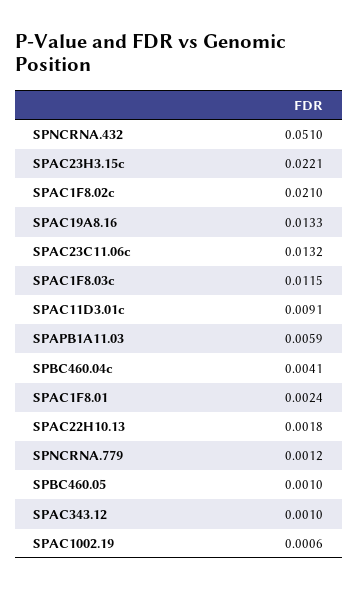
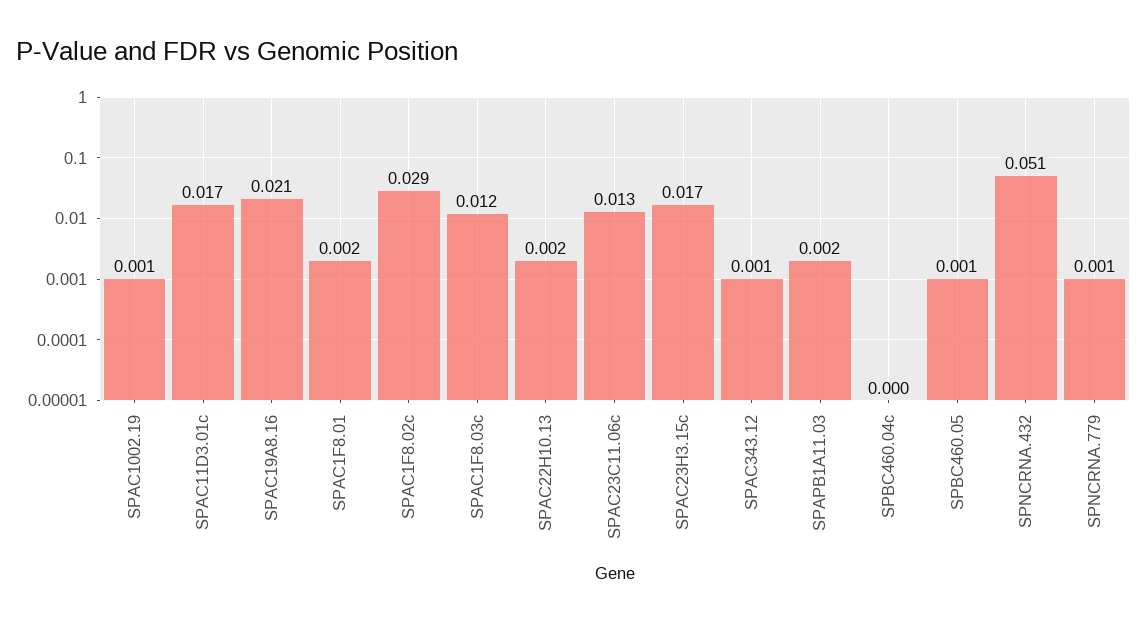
  {
    "SPNCRNA.432": 0.051,
-   "SPAC23H3.15c": 0.0221,
+   "SPAC23H3.15c": 0.017,
-   "SPAC1F8.02c": 0.021,
+   "SPAC1F8.02c": 0.029,
-   "SPAC19A8.16": 0.0133,
+   "SPAC19A8.16": 0.021,
    "SPAC23C11.06c": 0.0132,
    "SPAC1F8.03c": 0.0115,
-   "SPAC11D3.01c": 0.0091,
+   "SPAC11D3.01c": 0.017,
-   "SPAPB1A11.03": 0.0059,
+   "SPAPB1A11.03": 0.002,
-   "SPBC460.04c": 0.0041,
+   "SPBC460.04c": 0,
    "SPAC1F8.01": 0.0024,
    "SPAC22H10.13": 0.0018,
    "SPNCRNA.779": 0.0012,
    "SPBC460.05": 0.001,
    "SPAC343.12": 0.001,
    "SPAC1002.19": 0.0006
  }

